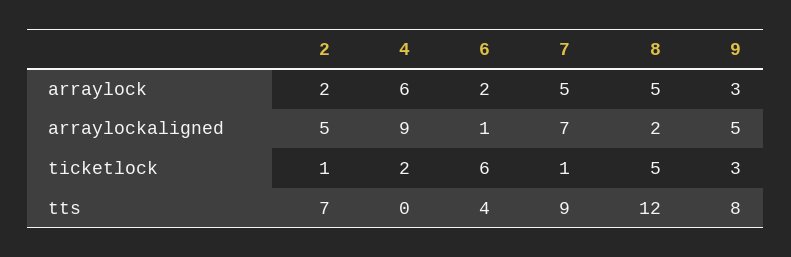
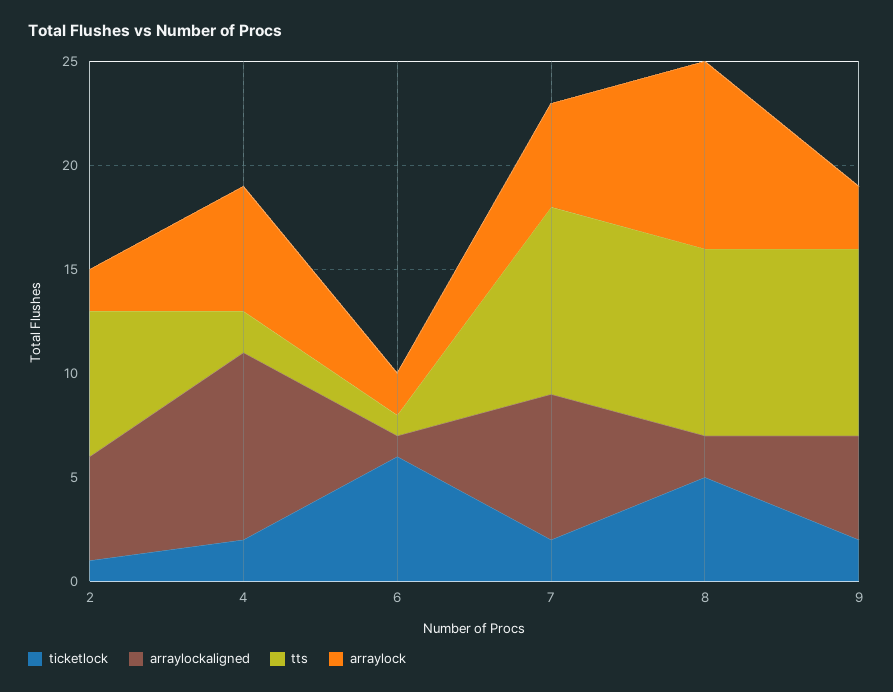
  {
    "arraylock": {
      "2": 2,
      "4": 6,
      "6": 2,
      "7": 5,
-     "8": 5,
+     "8": 9,
      "9": 3
    },
    "arraylockaligned": {
      "2": 5,
      "4": 9,
      "6": 1,
      "7": 7,
      "8": 2,
      "9": 5
    },
    "ticketlock": {
      "2": 1,
      "4": 2,
      "6": 6,
-     "7": 1,
+     "7": 2,
      "8": 5,
-     "9": 3
+     "9": 2
    },
    "tts": {
      "2": 7,
-     "4": 0,
+     "4": 2,
-     "6": 4,
+     "6": 1,
      "7": 9,
-     "8": 12,
+     "8": 9,
-     "9": 8
+     "9": 9
    }
  }

